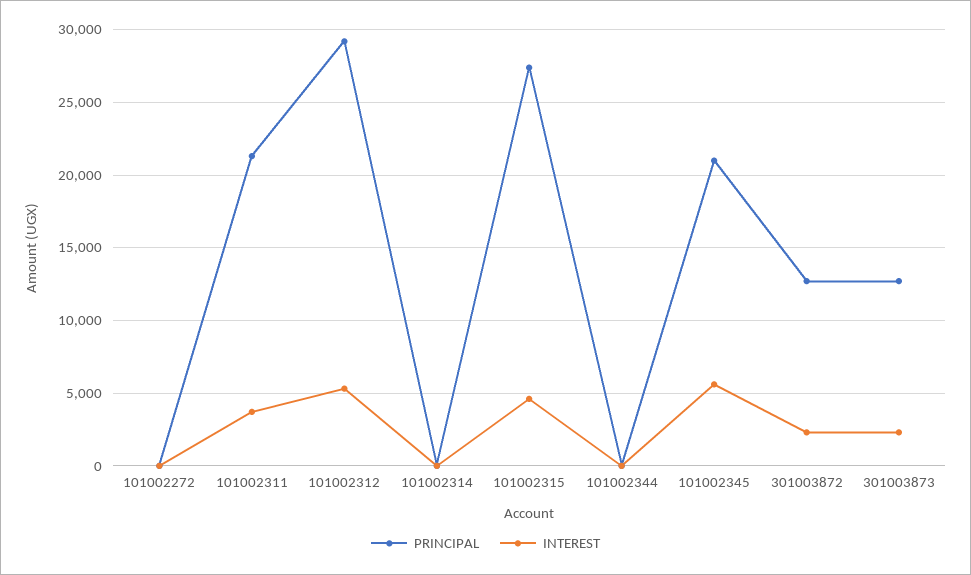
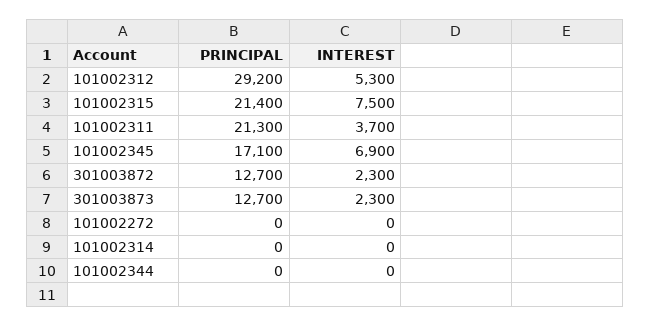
  {
    "PRINCIPAL": {
      "101002272": 0,
      "101002311": 21300,
      "101002312": 29200,
      "101002314": 0,
-     "101002315": 27500,
+     "101002315": 21400,
      "101002344": 0,
-     "101002345": 21000,
+     "101002345": 17100,
      "301003872": 12700,
      "301003873": 12700
    },
    "INTEREST": {
      "101002272": 0,
      "101002311": 3700,
      "101002312": 5300,
      "101002314": 0,
-     "101002315": 4500,
+     "101002315": 7500,
      "101002344": 0,
-     "101002345": 5500,
+     "101002345": 6900,
      "301003872": 2300,
      "301003873": 2300
    }
  }

